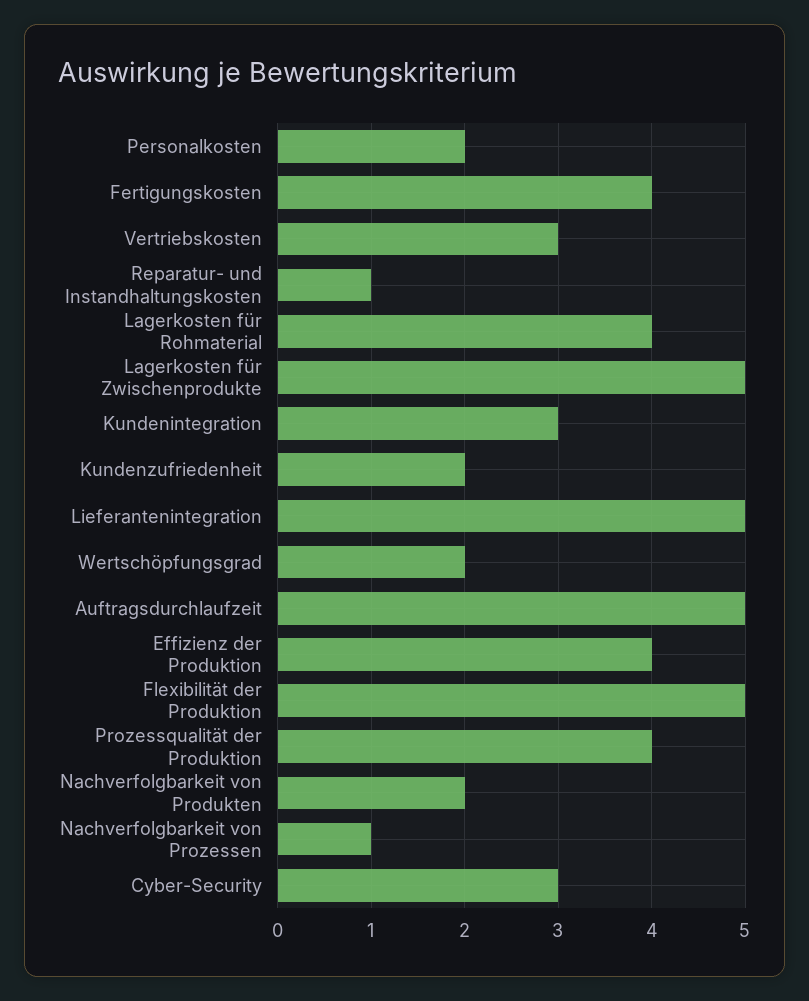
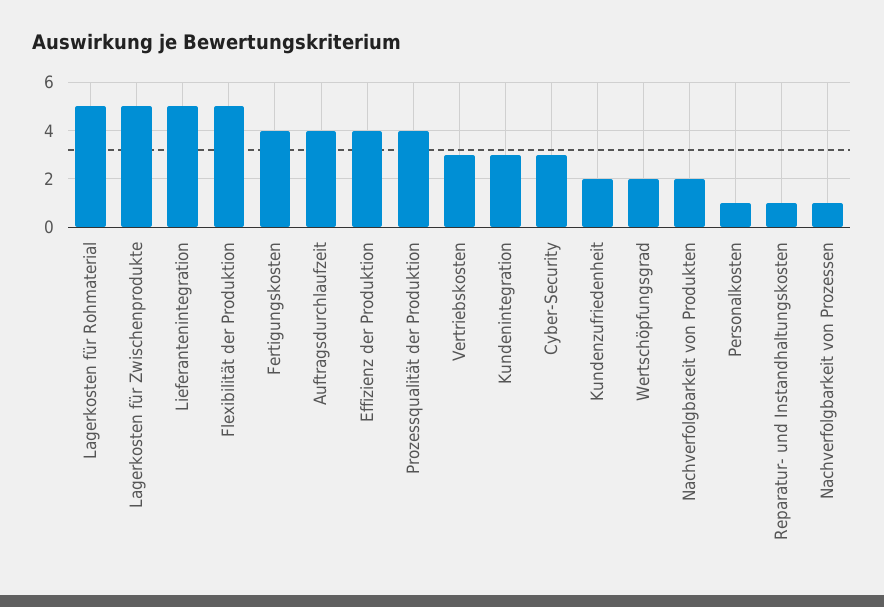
  {
-   "Personalkosten": 2,
+   "Personalkosten": 1,
    "Fertigungskosten": 4,
    "Vertriebskosten": 3,
    "Reparatur- und Instandhaltungskosten": 1,
-   "Lagerkosten für Rohmaterial": 4,
+   "Lagerkosten für Rohmaterial": 5,
    "Lagerkosten für Zwischenprodukte": 5,
    "Kundenintegration": 3,
    "Kundenzufriedenheit": 2,
    "Lieferantenintegration": 5,
    "Wertschöpfungsgrad": 2,
-   "Auftragsdurchlaufzeit": 5,
+   "Auftragsdurchlaufzeit": 4,
    "Effizienz der Produktion": 4,
    "Flexibilität der Produktion": 5,
    "Prozessqualität der Produktion": 4,
    "Nachverfolgbarkeit von Produkten": 2,
    "Nachverfolgbarkeit von Prozessen": 1,
    "Cyber-Security": 3
  }

